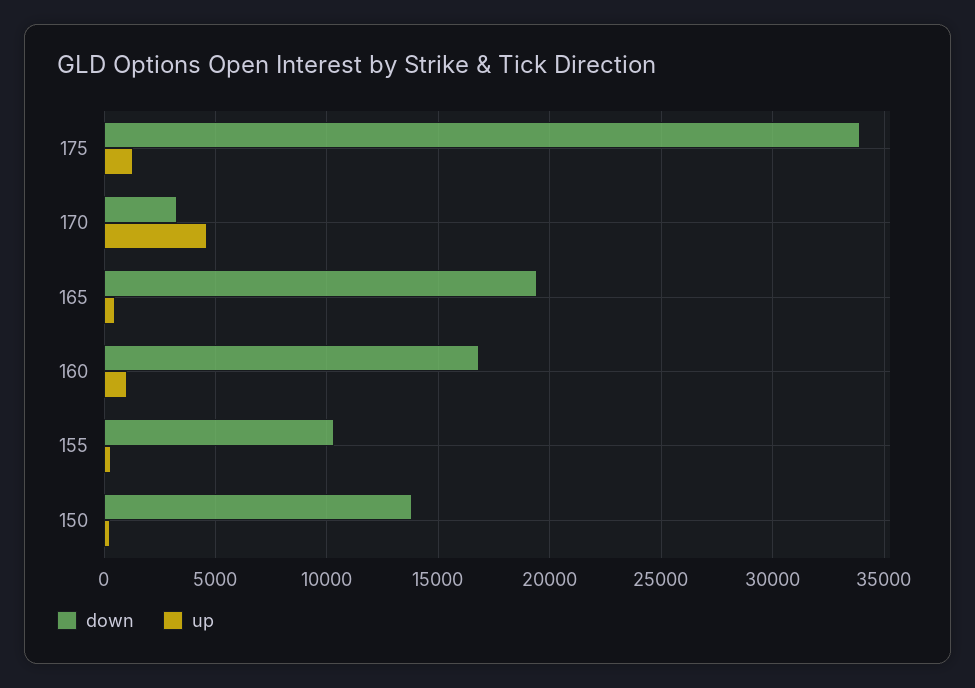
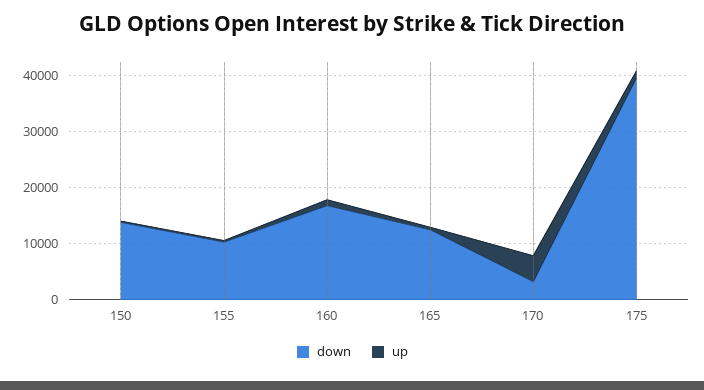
  {
    "down": {
-     "175": 34000,
+     "175": 40000,
      "170": 3500,
-     "165": 19500,
+     "165": 12000,
      "160": 17000,
      "155": 10500,
      "150": 14000
    },
    "up": {
      "175": 1500,
      "170": 4500,
      "165": 500,
      "160": 1000,
      "155": 500,
      "150": 500
    }
  }

